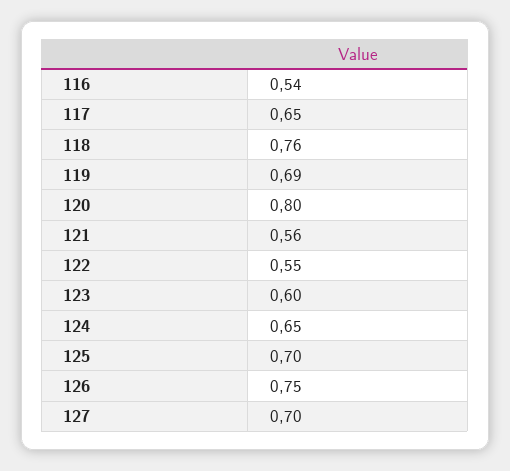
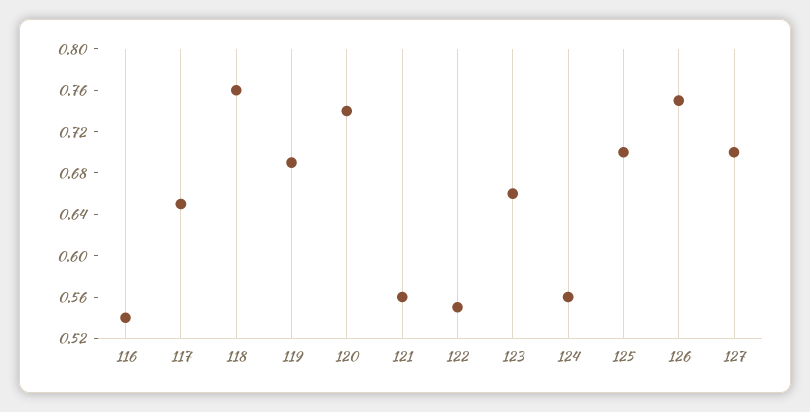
  {
    "116": 0.54,
    "117": 0.65,
    "118": 0.76,
    "119": 0.69,
-   "120": 0.8,
+   "120": 0.74,
    "121": 0.56,
    "122": 0.55,
-   "123": 0.6,
+   "123": 0.66,
-   "124": 0.65,
+   "124": 0.56,
    "125": 0.7,
    "126": 0.75,
    "127": 0.7
  }

